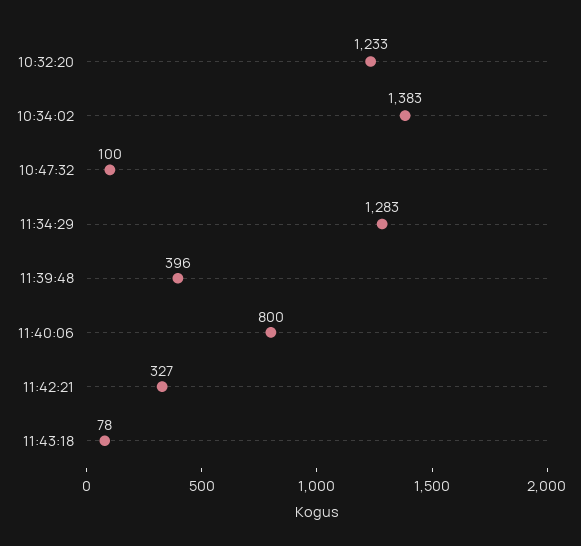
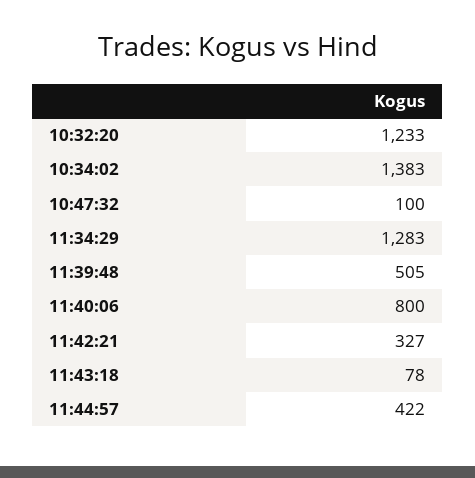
  {
    "10:32:20": 1233,
    "10:34:02": 1383,
    "10:47:32": 100,
    "11:34:29": 1283,
-   "11:39:48": 396,
+   "11:39:48": 505,
    "11:40:06": 800,
    "11:42:21": 327,
-   "11:43:18": 78
+   "11:43:18": 78,
+   "11:44:57": 422
  }

